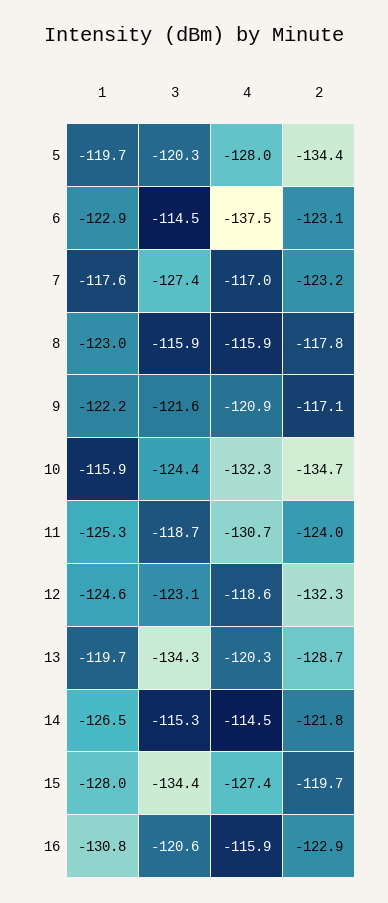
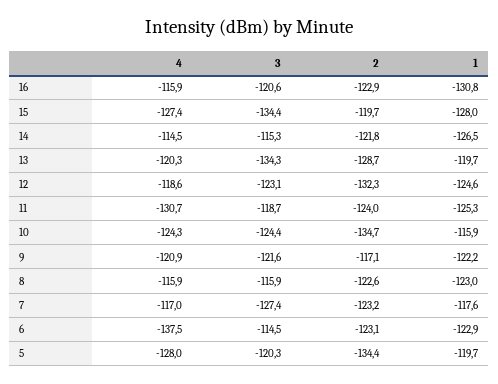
  {
    "1": {
      "5": -119.7,
      "6": -122.9,
      "7": -117.6,
      "8": -123,
      "9": -122.2,
      "10": -115.9,
      "11": -125.3,
      "12": -124.6,
      "13": -119.7,
      "14": -126.5,
      "15": -128,
      "16": -130.8
    },
    "3": {
      "5": -120.3,
      "6": -114.5,
      "7": -127.4,
      "8": -115.9,
      "9": -121.6,
      "10": -124.4,
      "11": -118.7,
      "12": -123.1,
      "13": -134.3,
      "14": -115.3,
      "15": -134.4,
      "16": -120.6
    },
    "4": {
      "5": -128,
      "6": -137.5,
      "7": -117,
      "8": -115.9,
      "9": -120.9,
-     "10": -132.3,
+     "10": -124.3,
      "11": -130.7,
      "12": -118.6,
      "13": -120.3,
      "14": -114.5,
      "15": -127.4,
      "16": -115.9
    },
    "2": {
      "5": -134.4,
      "6": -123.1,
      "7": -123.2,
-     "8": -117.8,
+     "8": -122.6,
      "9": -117.1,
      "10": -134.7,
      "11": -124,
      "12": -132.3,
      "13": -128.7,
      "14": -121.8,
      "15": -119.7,
      "16": -122.9
    }
  }

